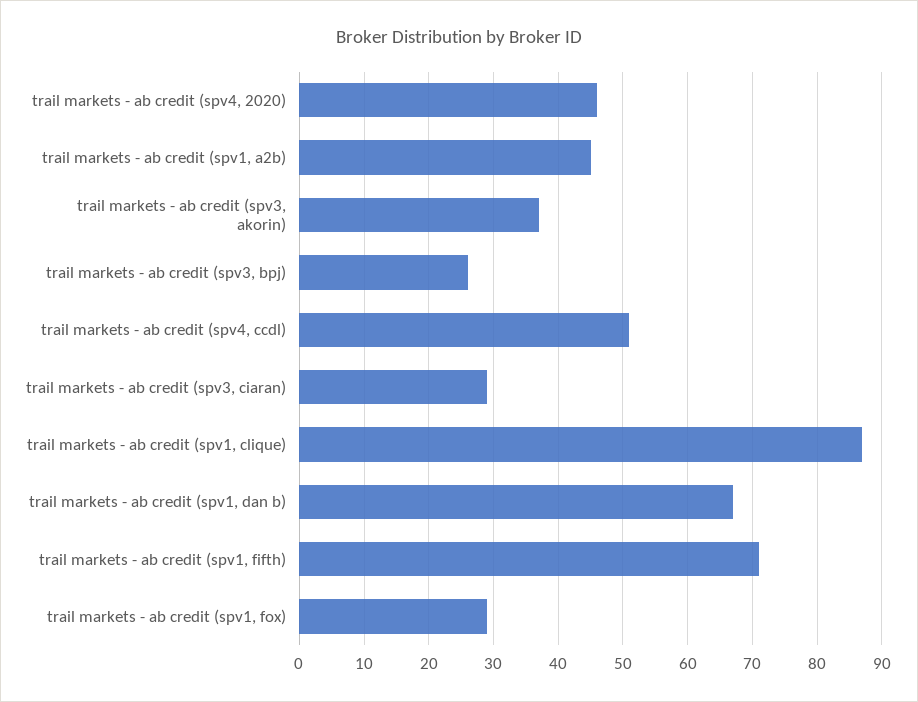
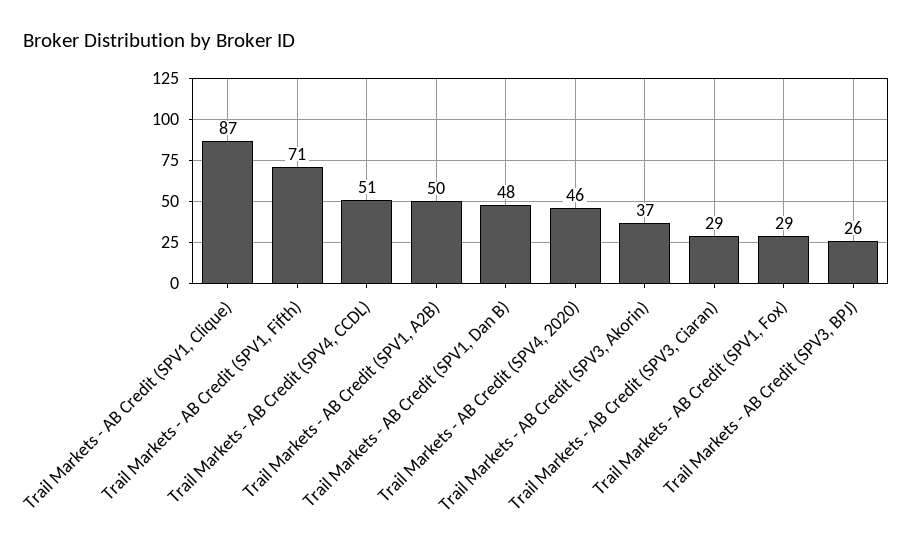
  {
    "trail markets - ab credit (spv4, 2020)": 46,
-   "trail markets - ab credit (spv1, a2b)": 45,
+   "trail markets - ab credit (spv1, a2b)": 50,
    "trail markets - ab credit (spv3, akorin)": 37,
    "trail markets - ab credit (spv3, bpj)": 26,
    "trail markets - ab credit (spv4, ccdl)": 51,
    "trail markets - ab credit (spv3, ciaran)": 29,
    "trail markets - ab credit (spv1, clique)": 87,
-   "trail markets - ab credit (spv1, dan b)": 67,
+   "trail markets - ab credit (spv1, dan b)": 48,
    "trail markets - ab credit (spv1, fifth)": 71,
    "trail markets - ab credit (spv1, fox)": 29
  }

